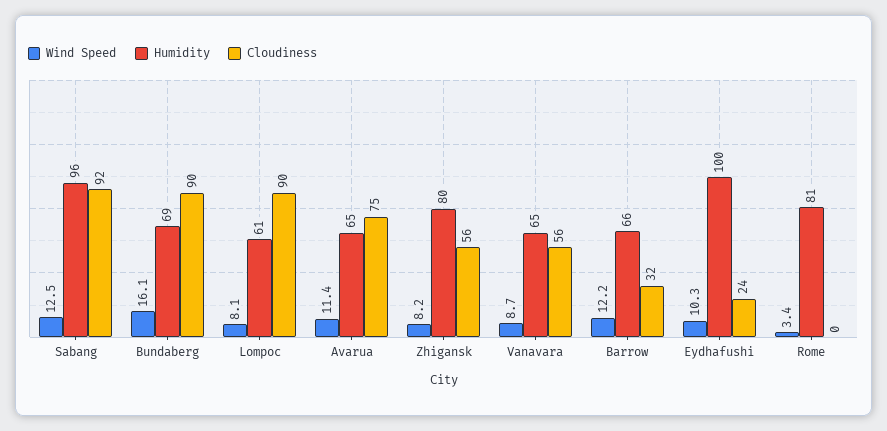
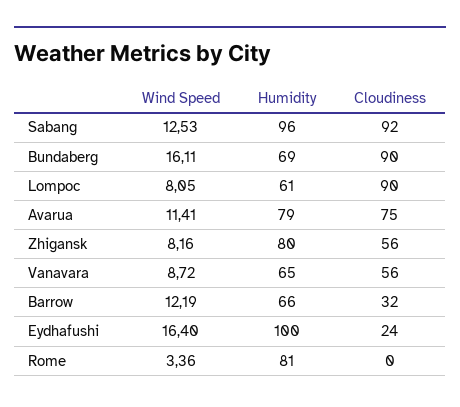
  {
    "Wind Speed": {
      "Sabang": 12.53,
      "Bundaberg": 16.11,
      "Lompoc": 8.05,
      "Avarua": 11.41,
      "Zhigansk": 8.16,
      "Vanavara": 8.72,
      "Barrow": 12.19,
-     "Eydhafushi": 10.3,
+     "Eydhafushi": 16.4,
      "Rome": 3.36
    },
    "Humidity": {
      "Sabang": 96,
      "Bundaberg": 69,
      "Lompoc": 61,
-     "Avarua": 65,
+     "Avarua": 79,
      "Zhigansk": 80,
      "Vanavara": 65,
      "Barrow": 66,
      "Eydhafushi": 100,
      "Rome": 81
    },
    "Cloudiness": {
      "Sabang": 92,
      "Bundaberg": 90,
      "Lompoc": 90,
      "Avarua": 75,
      "Zhigansk": 56,
      "Vanavara": 56,
      "Barrow": 32,
      "Eydhafushi": 24,
      "Rome": 0
    }
  }

